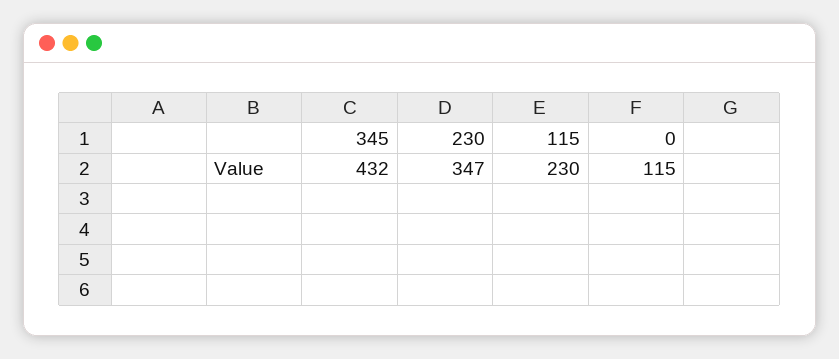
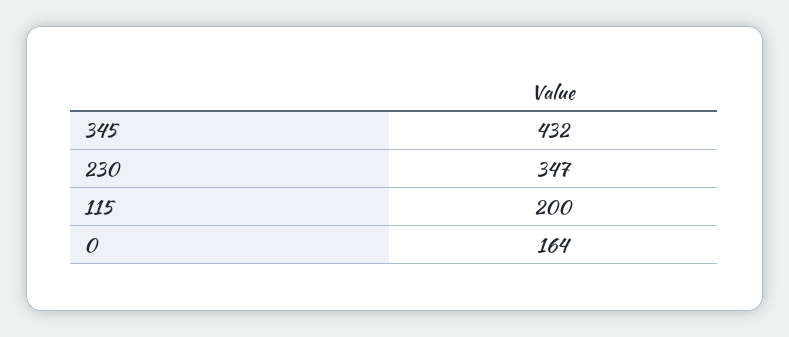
  {
    "345": 432,
    "230": 347,
-   "115": 230,
+   "115": 200,
-   "0": 115
+   "0": 164
  }

